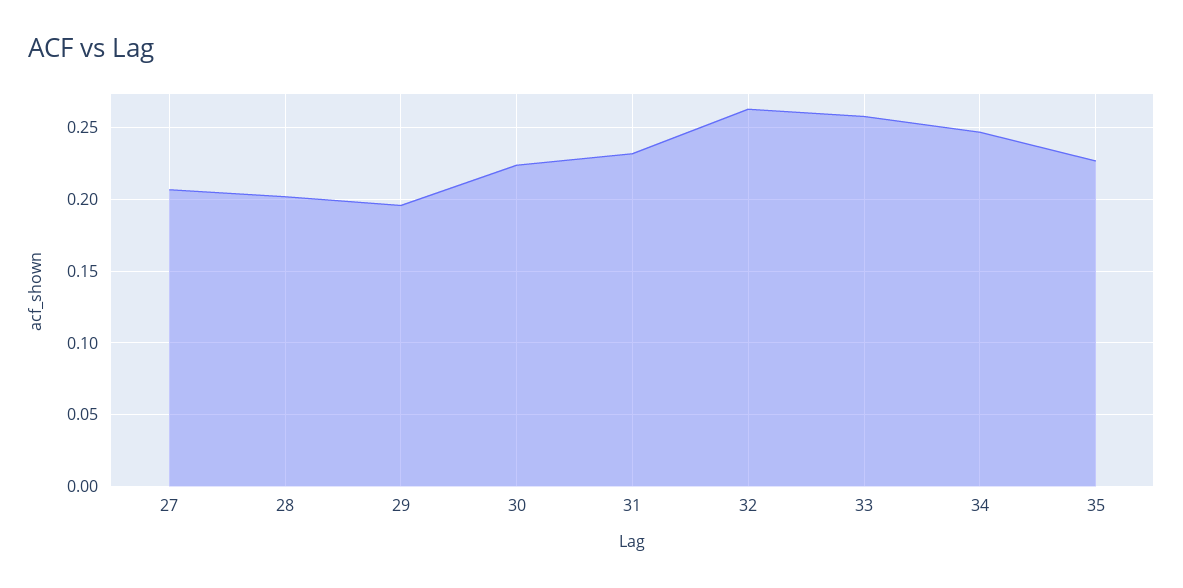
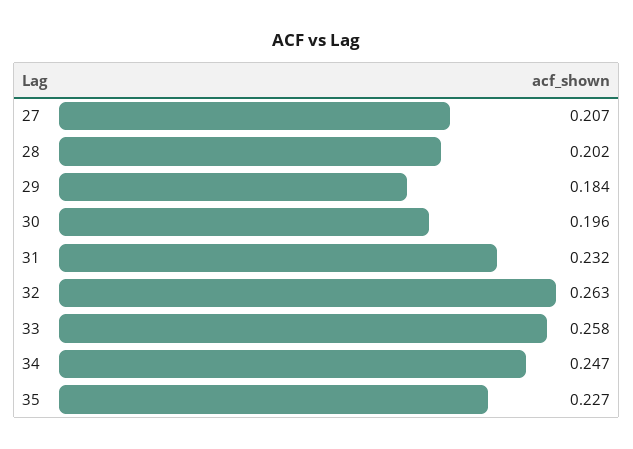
  {
    "27": 0.207,
    "28": 0.202,
-   "29": 0.195,
+   "29": 0.184,
-   "30": 0.225,
+   "30": 0.196,
    "31": 0.232,
    "32": 0.263,
    "33": 0.258,
    "34": 0.247,
    "35": 0.227
  }

